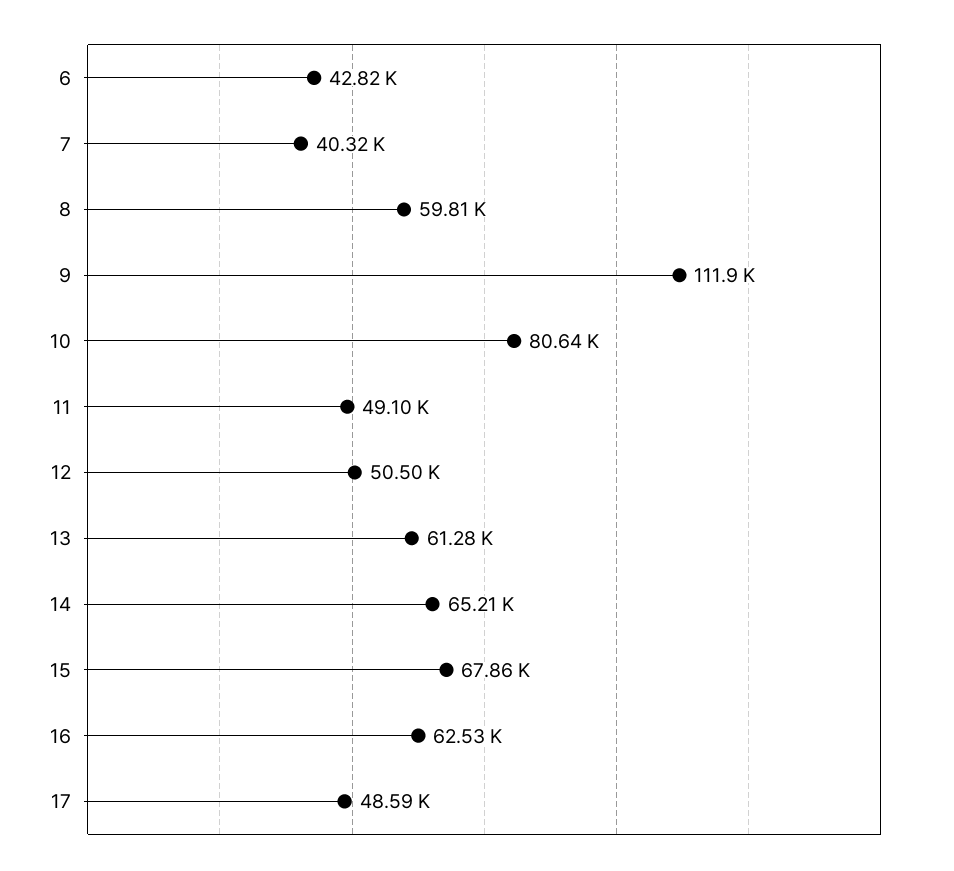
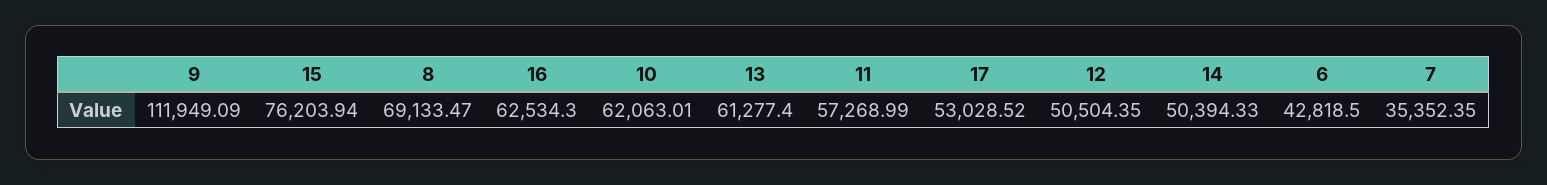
  {
    "6": 42818.5,
-   "7": 40320,
+   "7": 35352.35,
-   "8": 59810,
+   "8": 69133.47,
    "9": 111949.09,
-   "10": 80640,
+   "10": 62063.01,
-   "11": 49100,
+   "11": 57268.99,
    "12": 50504.35,
    "13": 61277.4,
-   "14": 65210,
+   "14": 50394.33,
-   "15": 67860,
+   "15": 76203.94,
    "16": 62534.3,
-   "17": 48590
+   "17": 53028.52
  }

